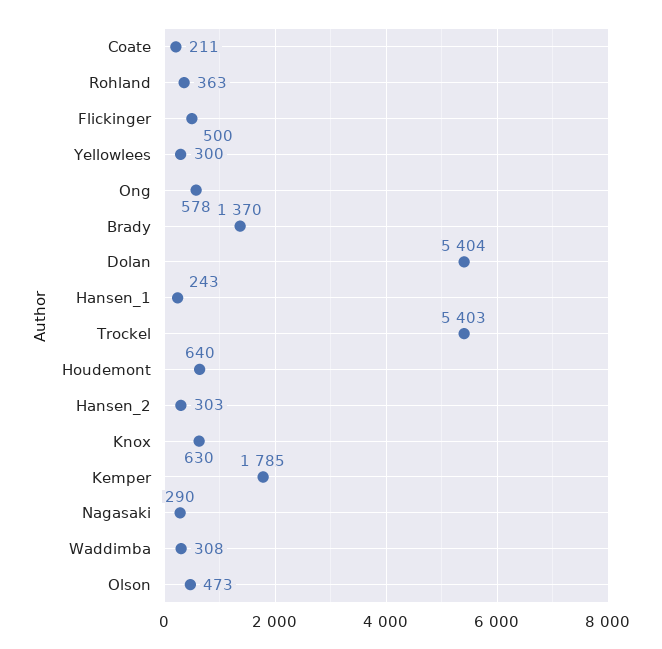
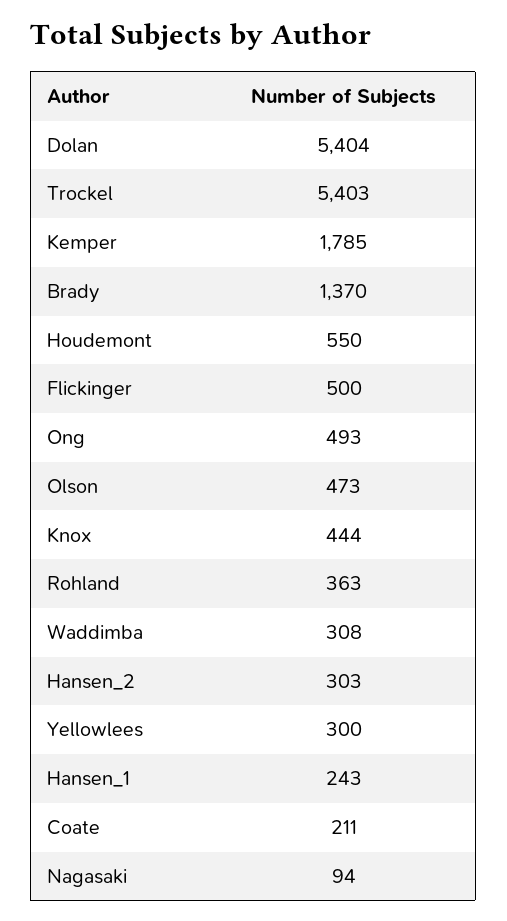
  {
    "Coate": 211,
    "Rohland": 363,
    "Flickinger": 500,
    "Yellowlees": 300,
-   "Ong": 578,
+   "Ong": 493,
    "Brady": 1370,
    "Dolan": 5404,
    "Hansen_1": 243,
    "Trockel": 5403,
-   "Houdemont": 640,
+   "Houdemont": 550,
    "Hansen_2": 303,
-   "Knox": 630,
+   "Knox": 444,
    "Kemper": 1785,
-   "Nagasaki": 290,
+   "Nagasaki": 94,
    "Waddimba": 308,
    "Olson": 473
  }

